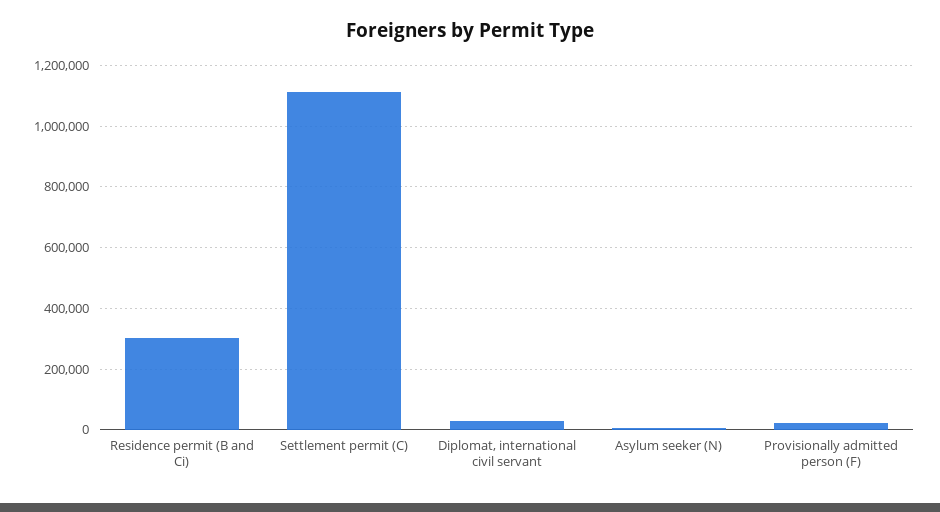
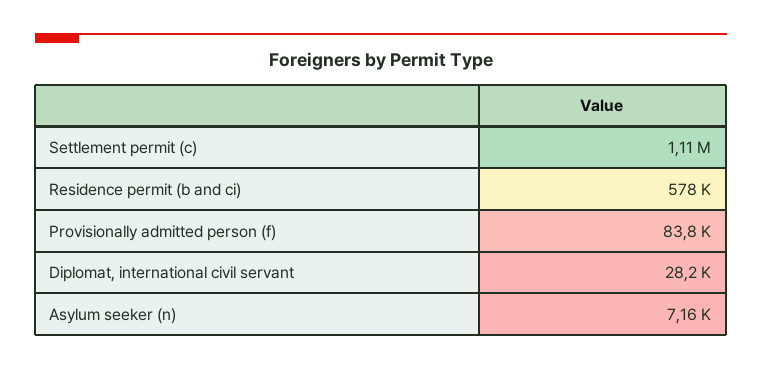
  {
-   "Residence permit (B and Ci)": 300000,
+   "Residence permit (B and Ci)": 578000,
    "Settlement permit (C)": 1110000,
    "Diplomat, international civil servant": 28200,
    "Asylum seeker (N)": 7160,
-   "Provisionally admitted person (F)": 20000
+   "Provisionally admitted person (F)": 83800
  }

